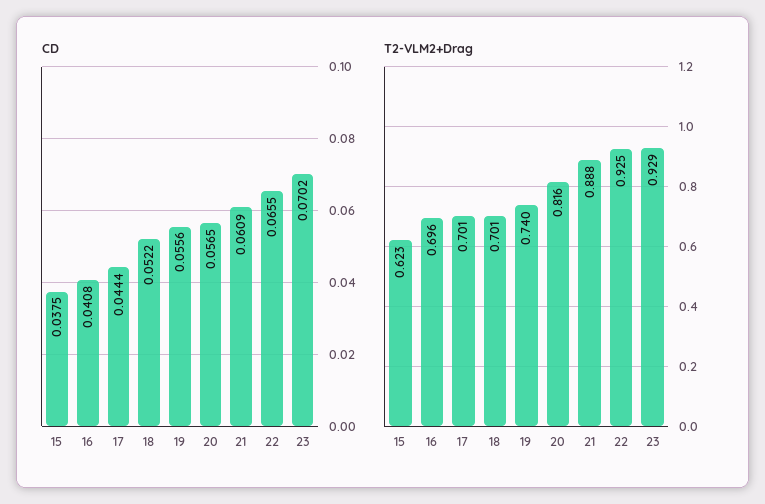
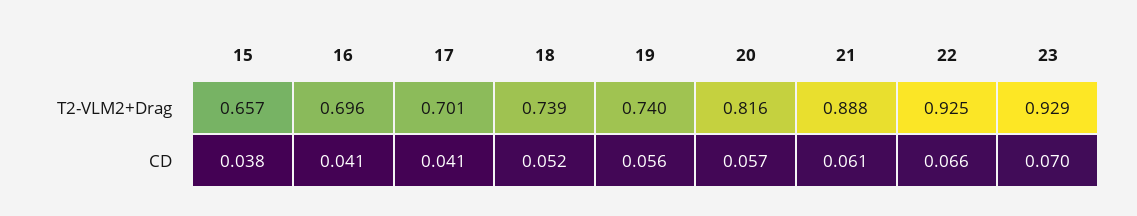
  {
    "CD": {
      "15": 0.0375,
      "16": 0.0408,
-     "17": 0.0444,
+     "17": 0.041,
      "18": 0.0522,
      "19": 0.0556,
      "20": 0.0565,
      "21": 0.0609,
      "22": 0.0655,
      "23": 0.0702
    },
    "T2-VLM2+Drag": {
-     "15": 0.623,
+     "15": 0.657,
      "16": 0.696,
      "17": 0.701,
-     "18": 0.701,
+     "18": 0.739,
      "19": 0.74,
      "20": 0.816,
      "21": 0.888,
      "22": 0.925,
      "23": 0.929
    }
  }

